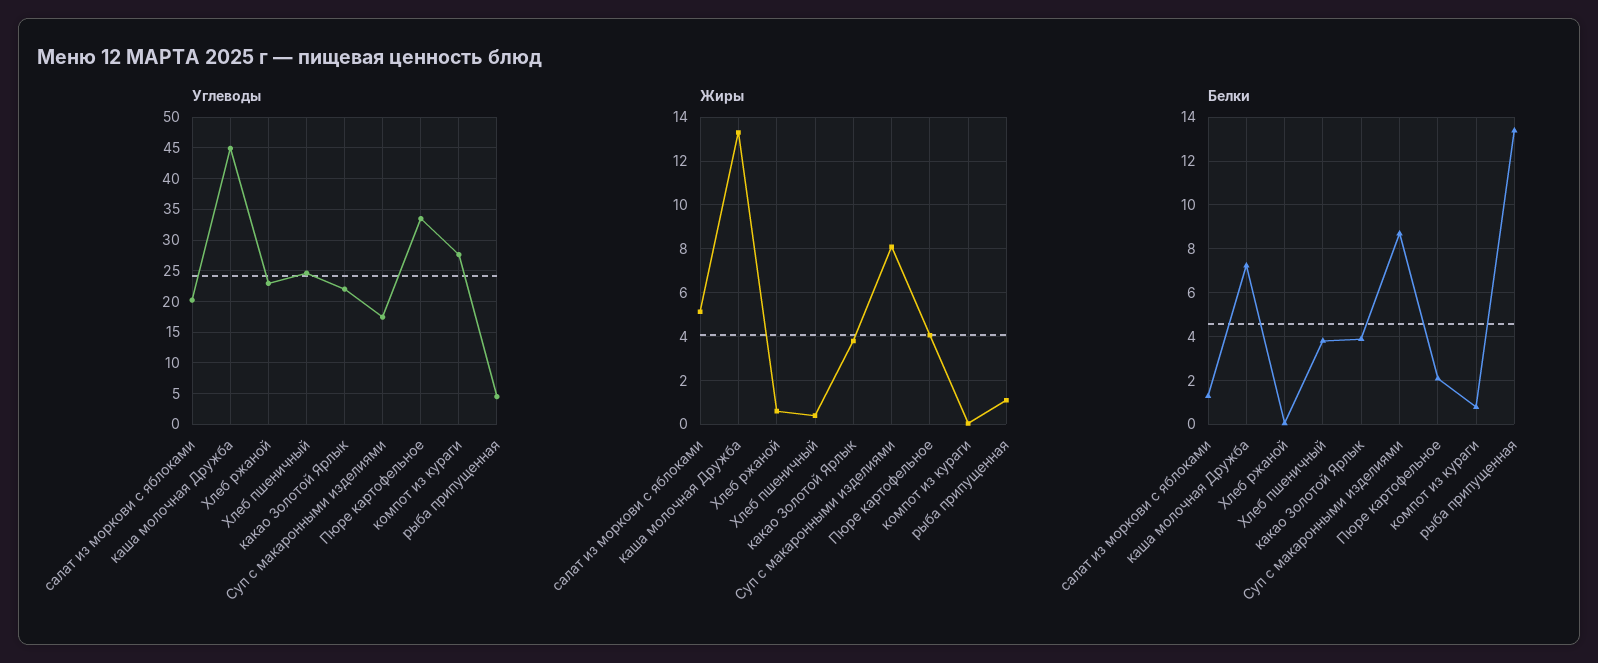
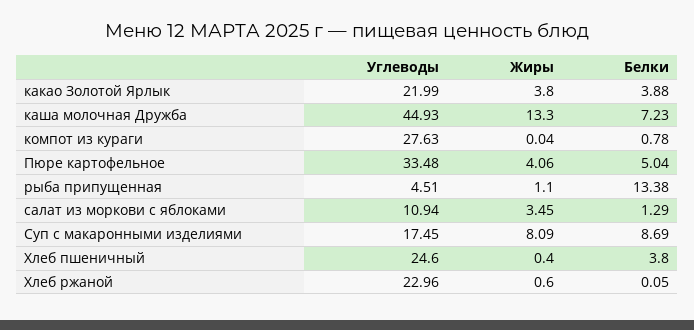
  {
    "Углеводы": {
-     "салат из моркови с яблоками": 20,
+     "салат из моркови с яблоками": 10.94,
      "каша молочная Дружба": 44.93,
      "Хлеб ржаной": 22.96,
      "Хлеб пшеничный": 24.6,
      "какао Золотой Ярлык": 21.99,
      "Суп с макаронными изделиями": 17.45,
      "Пюре картофельное": 33.48,
      "компот из кураги": 27.63,
      "рыба припущенная": 4.51
    },
    "Жиры": {
-     "салат из моркови с яблоками": 5,
+     "салат из моркови с яблоками": 3.45,
      "каша молочная Дружба": 13.3,
      "Хлеб ржаной": 0.6,
      "Хлеб пшеничный": 0.4,
      "какао Золотой Ярлык": 3.8,
      "Суп с макаронными изделиями": 8.09,
      "Пюре картофельное": 4.06,
      "компот из кураги": 0.04,
      "рыба припущенная": 1.1
    },
    "Белки": {
      "салат из моркови с яблоками": 1.29,
      "каша молочная Дружба": 7.23,
      "Хлеб ржаной": 0.05,
      "Хлеб пшеничный": 3.8,
      "какао Золотой Ярлык": 3.88,
      "Суп с макаронными изделиями": 8.69,
-     "Пюре картофельное": 2,
+     "Пюре картофельное": 5.04,
      "компот из кураги": 0.78,
      "рыба припущенная": 13.38
    }
  }

